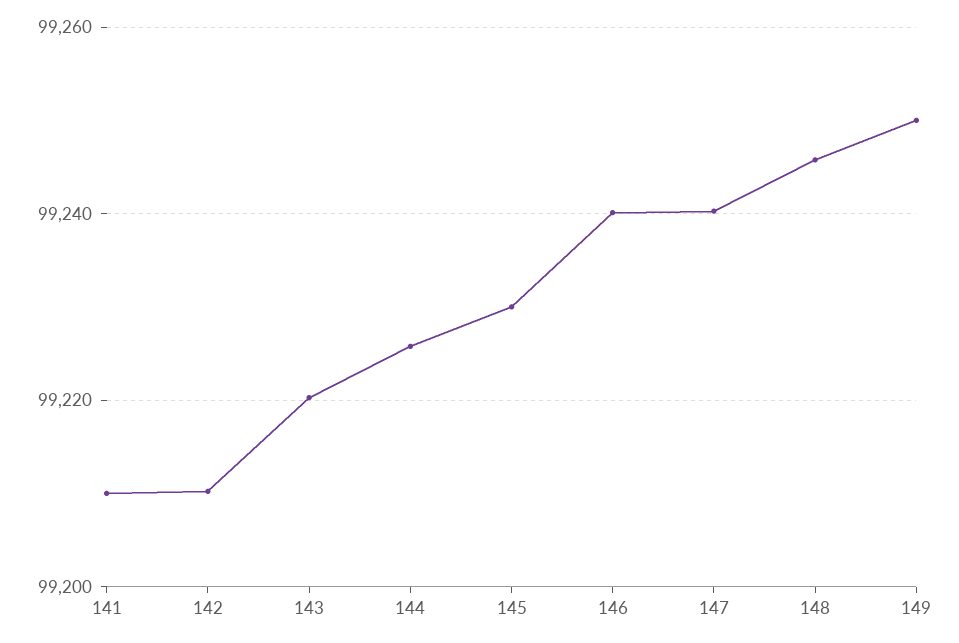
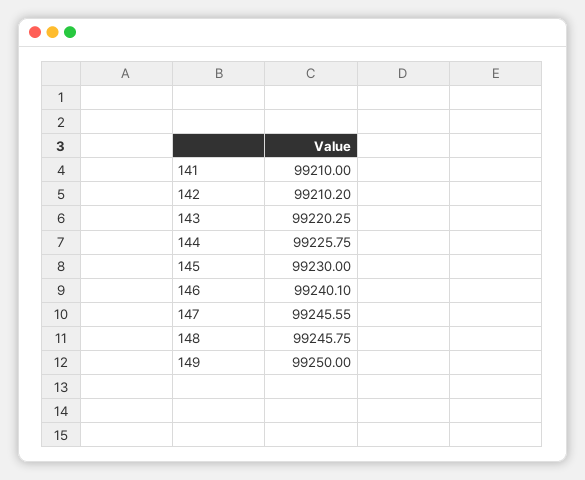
  {
    "141": 99210,
    "142": 99210.2,
    "143": 99220.25,
    "144": 99225.75,
    "145": 99230,
    "146": 99240.1,
-   "147": 99240,
+   "147": 99245.55,
    "148": 99245.75,
    "149": 99250
  }

